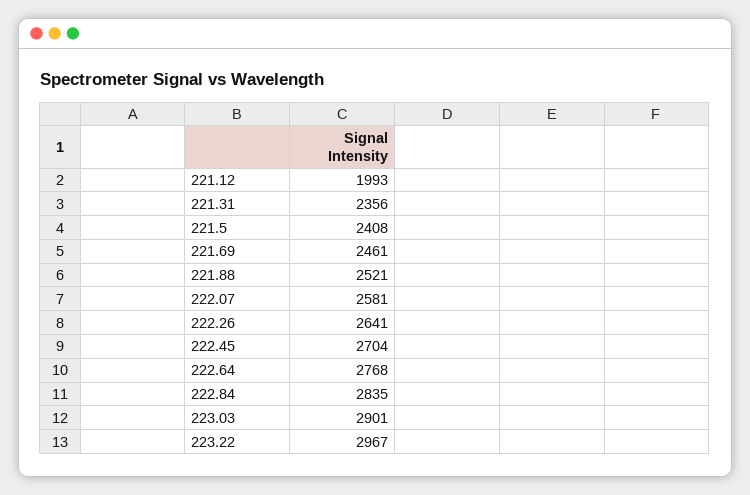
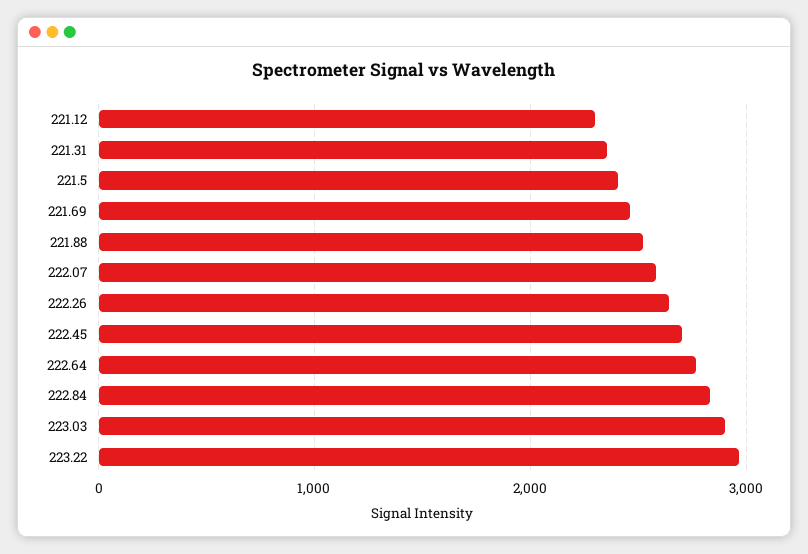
  {
-   "221.12": 1993,
+   "221.12": 2300,
    "221.31": 2356,
    "221.5": 2408,
    "221.69": 2461,
    "221.88": 2521,
    "222.07": 2581,
    "222.26": 2641,
    "222.45": 2704,
    "222.64": 2768,
    "222.84": 2835,
    "223.03": 2901,
    "223.22": 2967
  }

